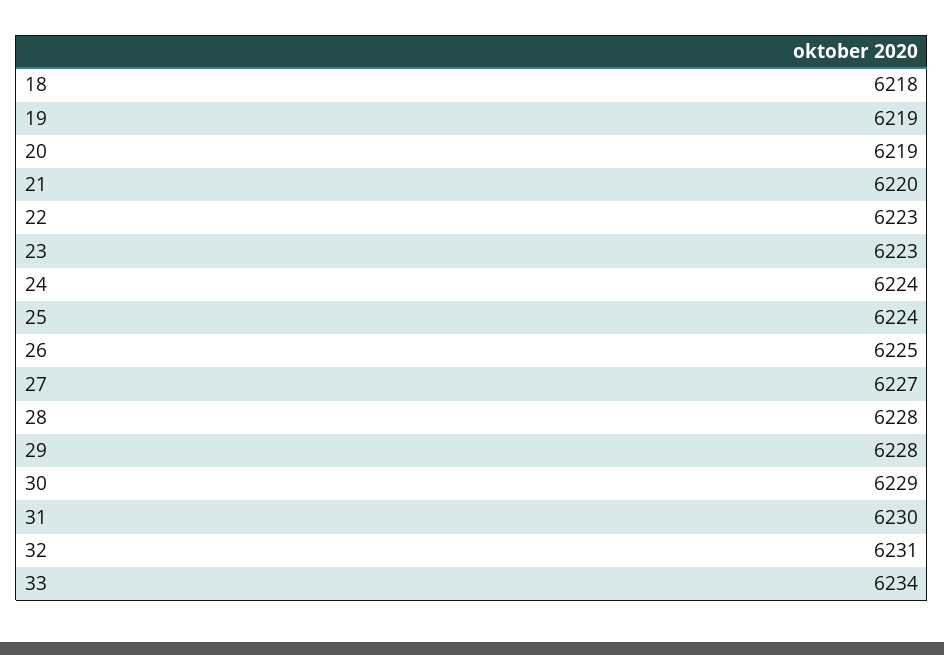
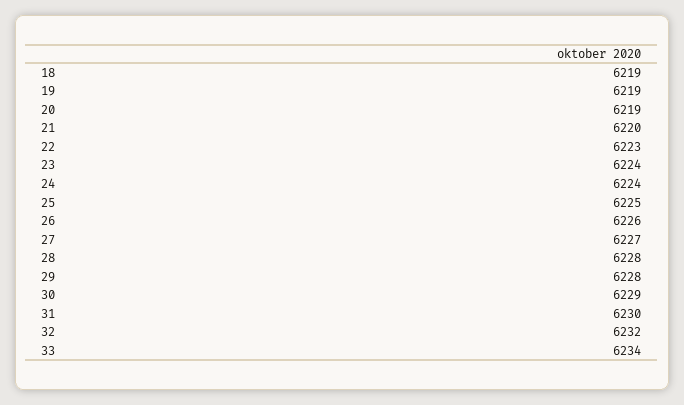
  {
-   "18": 6218,
+   "18": 6219,
    "19": 6219,
    "20": 6219,
    "21": 6220,
    "22": 6223,
-   "23": 6223,
+   "23": 6224,
    "24": 6224,
-   "25": 6224,
+   "25": 6225,
-   "26": 6225,
+   "26": 6226,
    "27": 6227,
    "28": 6228,
    "29": 6228,
    "30": 6229,
    "31": 6230,
-   "32": 6231,
+   "32": 6232,
    "33": 6234
  }

